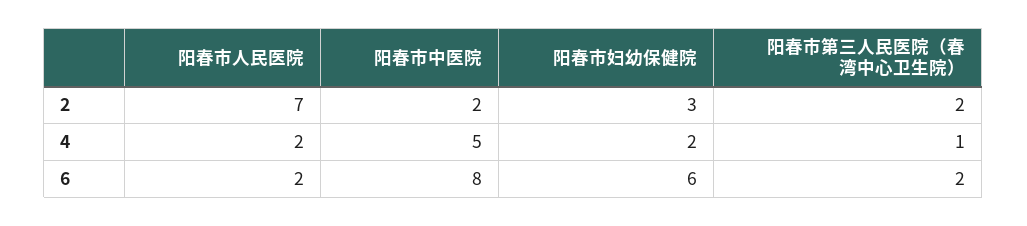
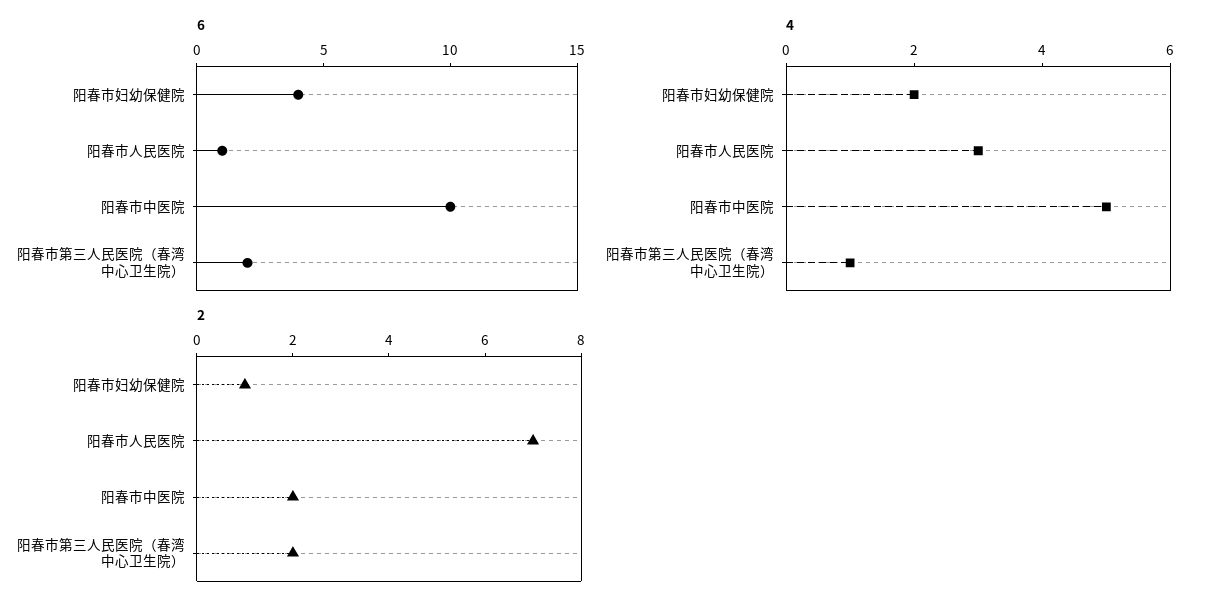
  {
    "2": {
      "阳春市人民医院": 7,
      "阳春市中医院": 2,
-     "阳春市妇幼保健院": 3,
+     "阳春市妇幼保健院": 1,
      "阳春市第三人民医院（春湾中心卫生院）": 2
    },
    "4": {
-     "阳春市人民医院": 2,
+     "阳春市人民医院": 3,
      "阳春市中医院": 5,
      "阳春市妇幼保健院": 2,
      "阳春市第三人民医院（春湾中心卫生院）": 1
    },
    "6": {
-     "阳春市人民医院": 2,
+     "阳春市人民医院": 1,
-     "阳春市中医院": 8,
+     "阳春市中医院": 10,
-     "阳春市妇幼保健院": 6,
+     "阳春市妇幼保健院": 4,
      "阳春市第三人民医院（春湾中心卫生院）": 2
    }
  }

